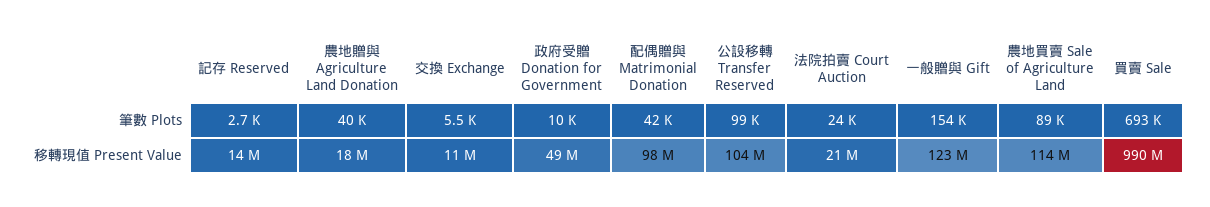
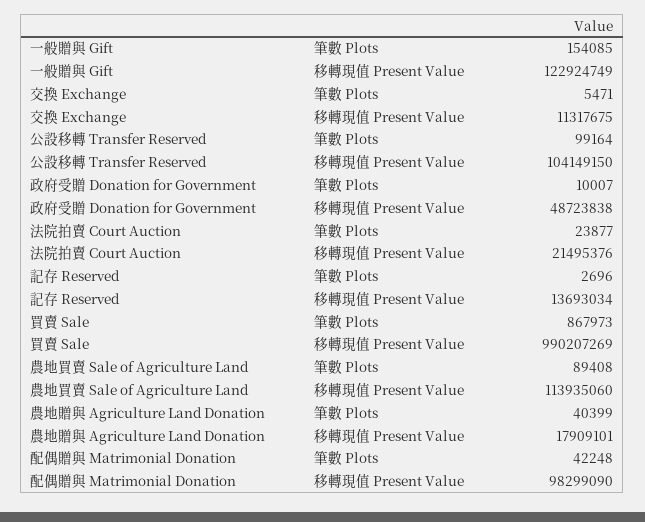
  {
    "記存 Reserved": {
      "筆數 Plots": 2696,
      "移轉現值 Present Value": 13693034
    },
    "農地贈與 Agriculture Land Donation": {
      "筆數 Plots": 40399,
      "移轉現值 Present Value": 17909101
    },
    "交換 Exchange": {
      "筆數 Plots": 5471,
      "移轉現值 Present Value": 11317675
    },
    "政府受贈 Donation for Government": {
      "筆數 Plots": 10007,
      "移轉現值 Present Value": 48723838
    },
    "配偶贈與 Matrimonial Donation": {
      "筆數 Plots": 42248,
      "移轉現值 Present Value": 98299090
    },
    "公設移轉 Transfer Reserved": {
      "筆數 Plots": 99164,
      "移轉現值 Present Value": 104149150
    },
    "法院拍賣 Court Auction": {
      "筆數 Plots": 23877,
      "移轉現值 Present Value": 21495376
    },
    "一般贈與 Gift": {
      "筆數 Plots": 154085,
      "移轉現值 Present Value": 122924749
    },
    "農地買賣 Sale of Agriculture Land": {
      "筆數 Plots": 89408,
      "移轉現值 Present Value": 113935060
    },
    "買賣 Sale": {
-     "筆數 Plots": 693000,
+     "筆數 Plots": 867973,
      "移轉現值 Present Value": 990207269
    }
  }

